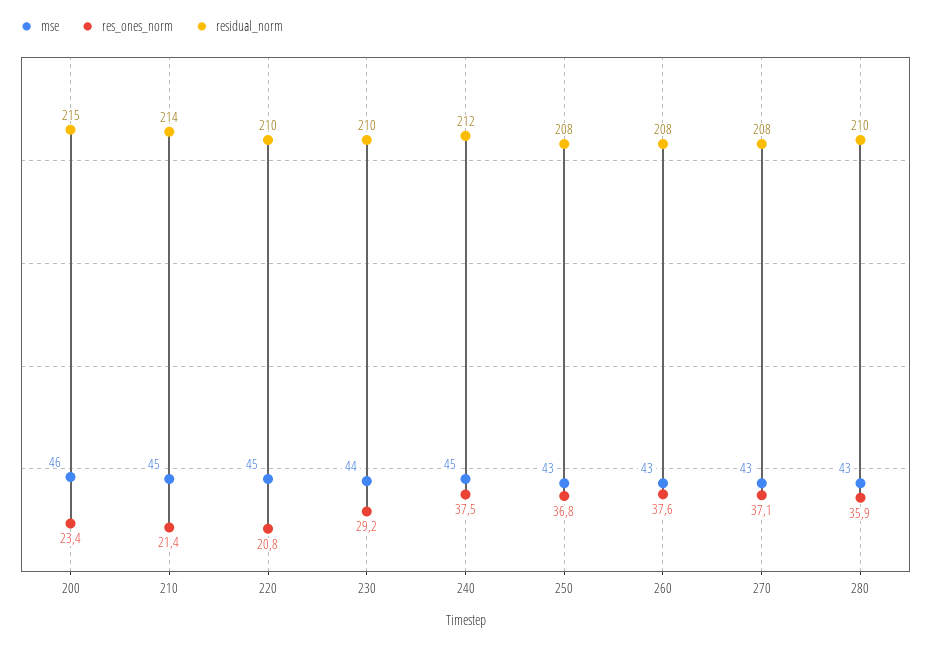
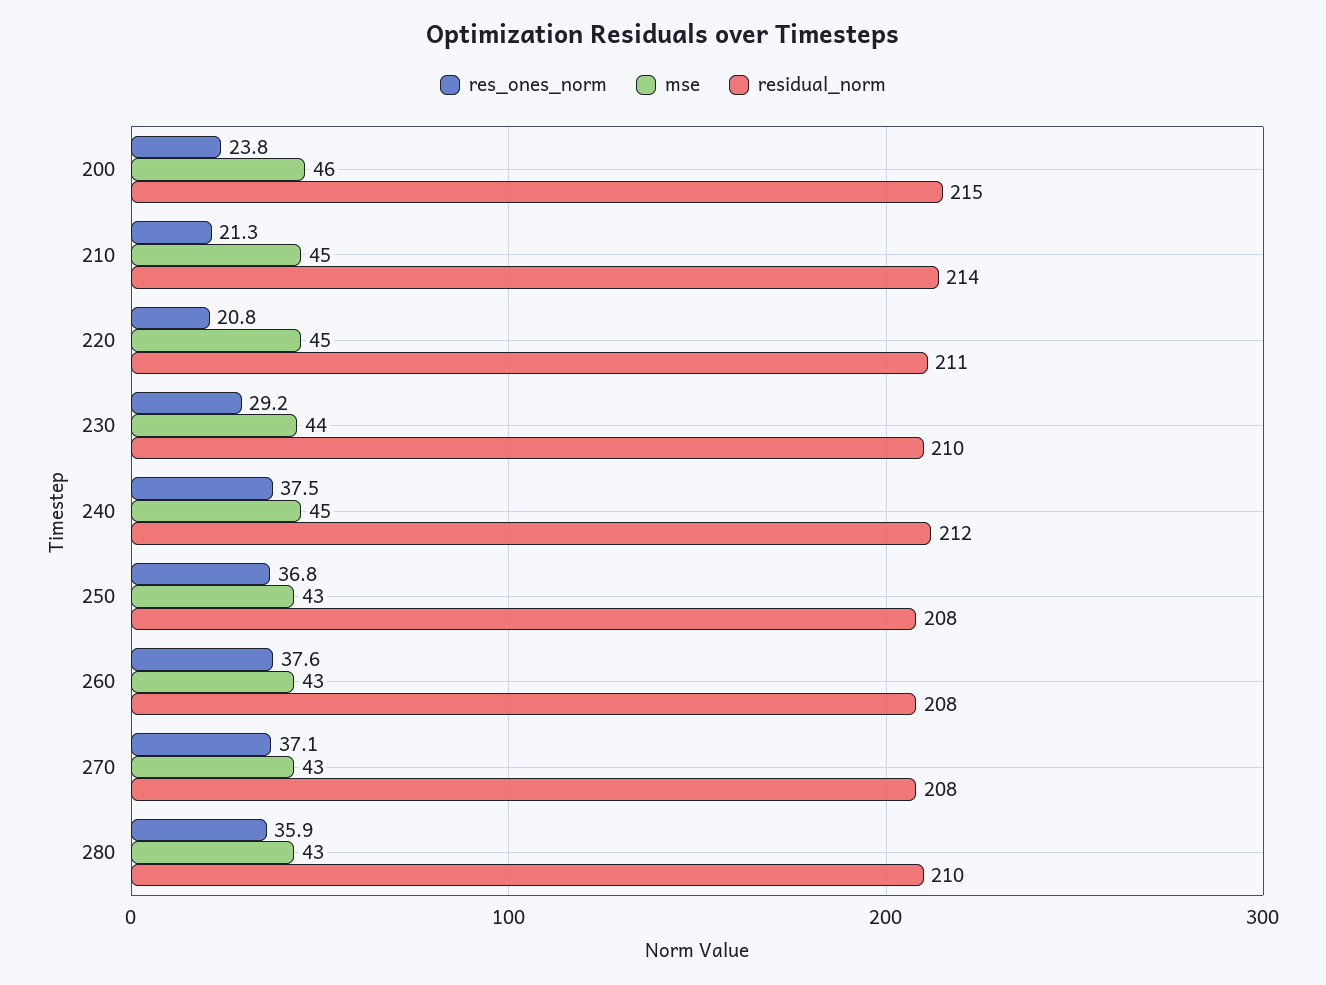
  {
    "mse": {
      "200": 46,
      "210": 45,
      "220": 45,
      "230": 44,
      "240": 45,
      "250": 43,
      "260": 43,
      "270": 43,
      "280": 43
    },
    "res_ones_norm": {
-     "200": 23.4,
+     "200": 23.8,
-     "210": 21.4,
+     "210": 21.3,
      "220": 20.8,
      "230": 29.2,
      "240": 37.5,
      "250": 36.8,
      "260": 37.6,
      "270": 37.1,
      "280": 35.9
    },
    "residual_norm": {
      "200": 215,
      "210": 214,
-     "220": 210,
+     "220": 211,
      "230": 210,
      "240": 212,
      "250": 208,
      "260": 208,
      "270": 208,
      "280": 210
    }
  }

